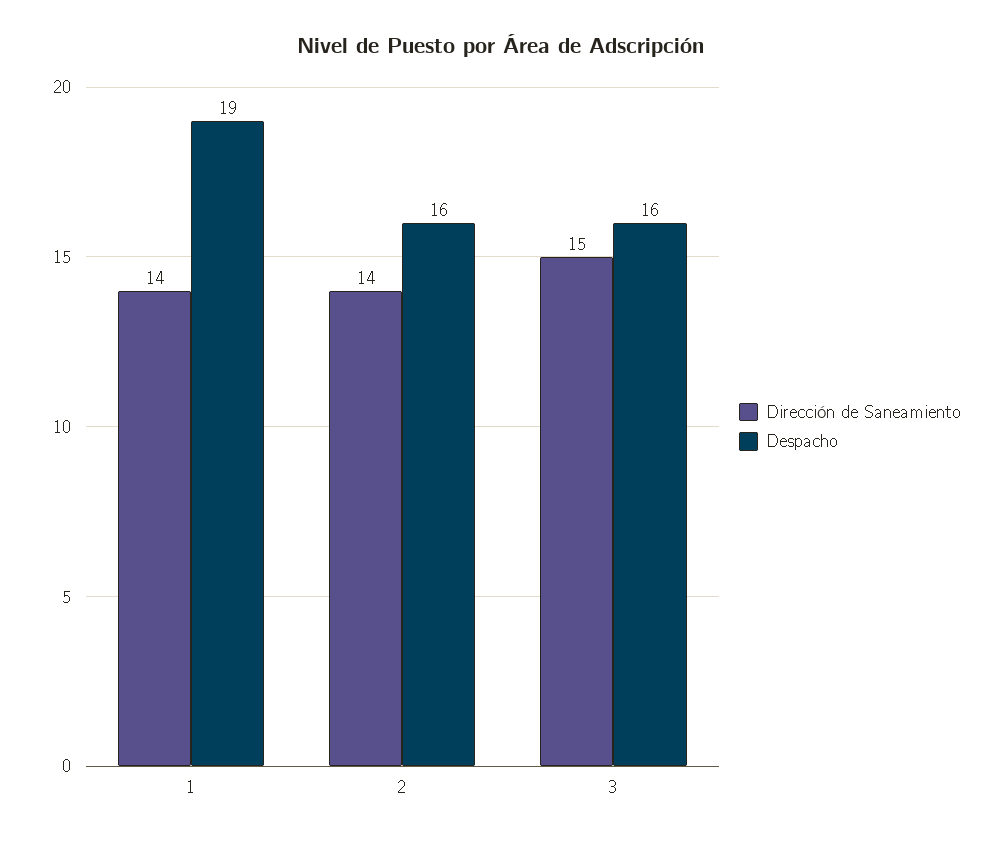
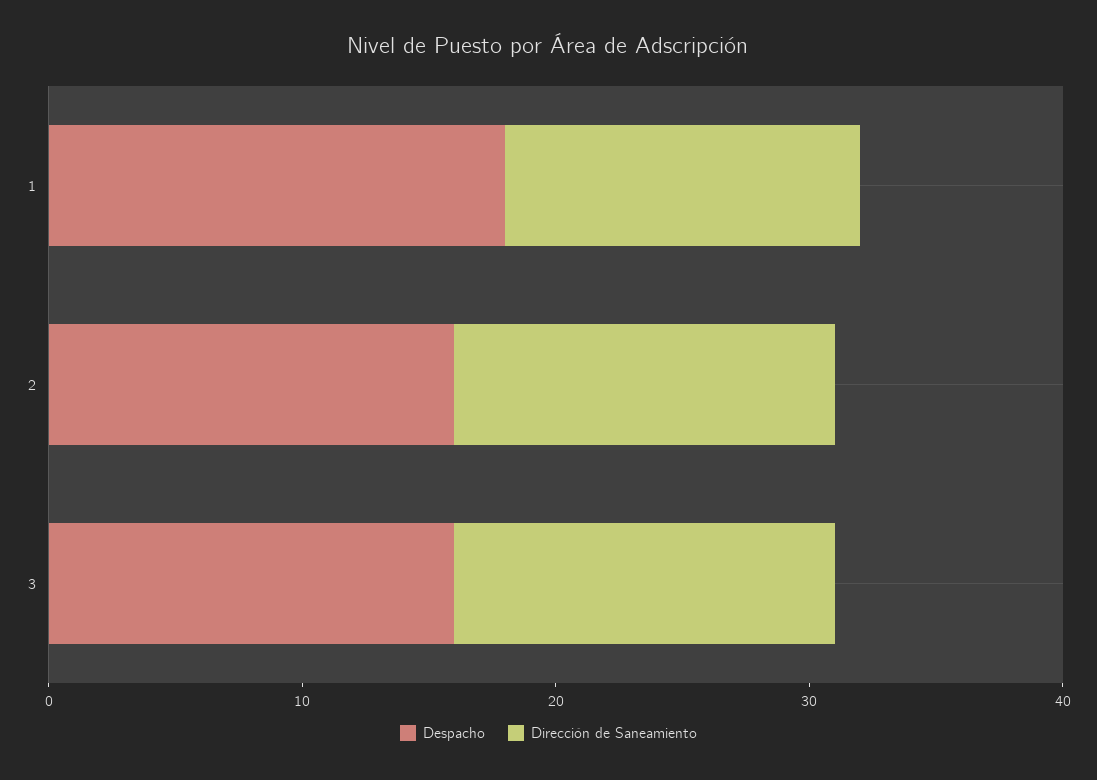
  {
    "Dirección de Saneamiento": {
      "1": 14,
-     "2": 14,
+     "2": 15,
      "3": 15
    },
    "Despacho": {
-     "1": 19,
+     "1": 18,
      "2": 16,
      "3": 16
    }
  }

